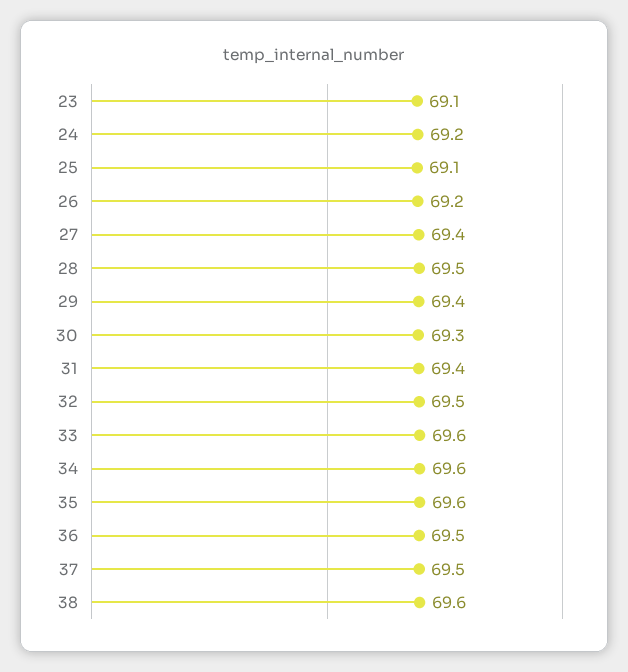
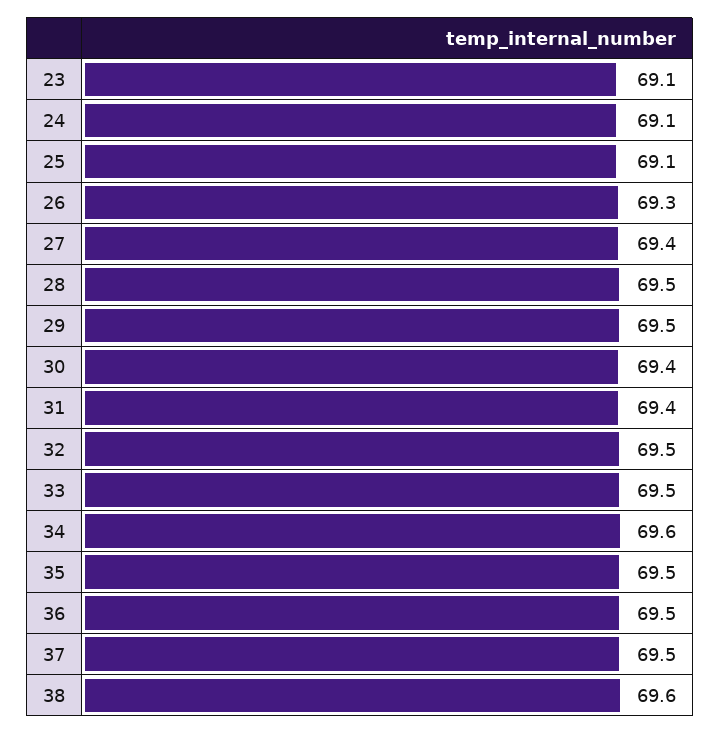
  {
    "23": 69.1,
-   "24": 69.2,
+   "24": 69.1,
    "25": 69.1,
-   "26": 69.2,
+   "26": 69.3,
    "27": 69.4,
    "28": 69.5,
-   "29": 69.4,
+   "29": 69.5,
-   "30": 69.3,
+   "30": 69.4,
    "31": 69.4,
    "32": 69.5,
-   "33": 69.6,
+   "33": 69.5,
    "34": 69.6,
-   "35": 69.6,
+   "35": 69.5,
    "36": 69.5,
    "37": 69.5,
    "38": 69.6
  }

